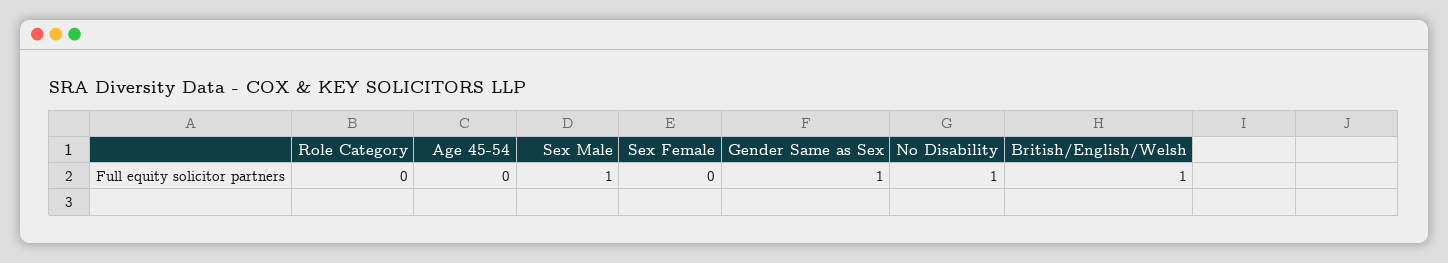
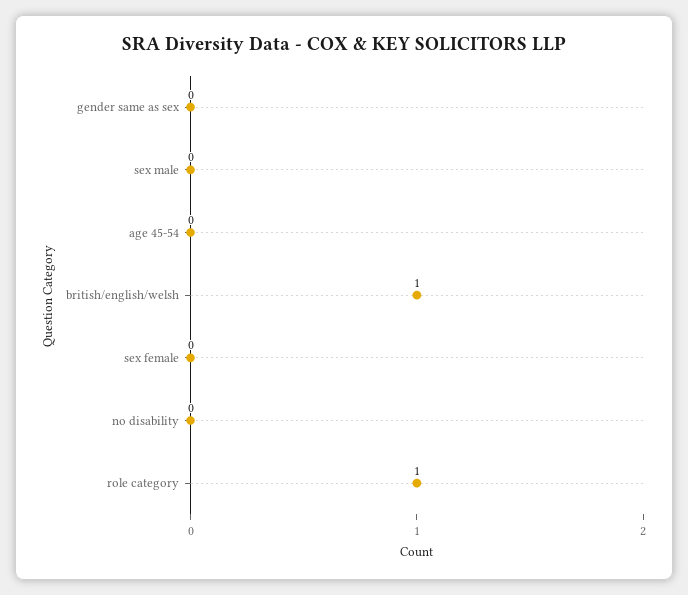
  {
-   "Role Category": 0,
+   "Role Category": 1,
    "Age 45-54": 0,
-   "Sex Male": 1,
+   "Sex Male": 0,
    "Sex Female": 0,
-   "Gender Same as Sex": 1,
+   "Gender Same as Sex": 0,
-   "No Disability": 1,
+   "No Disability": 0,
    "British/English/Welsh": 1
  }

